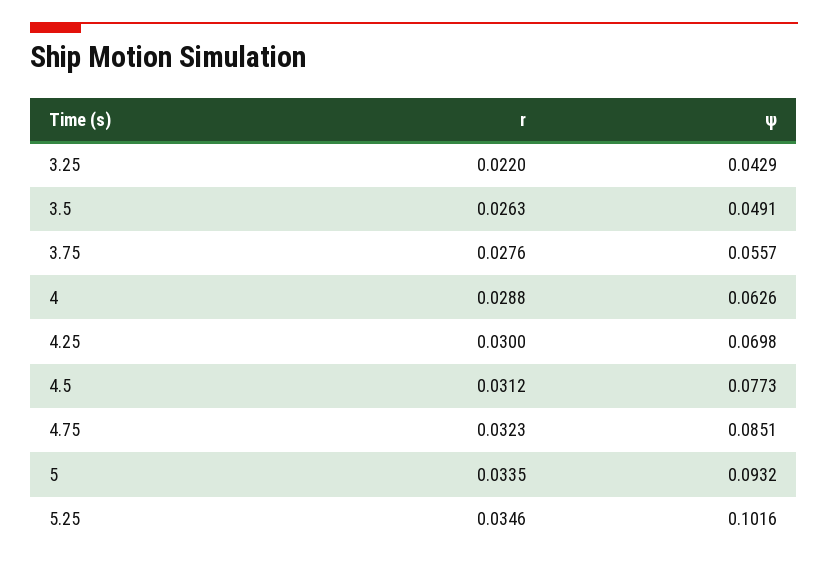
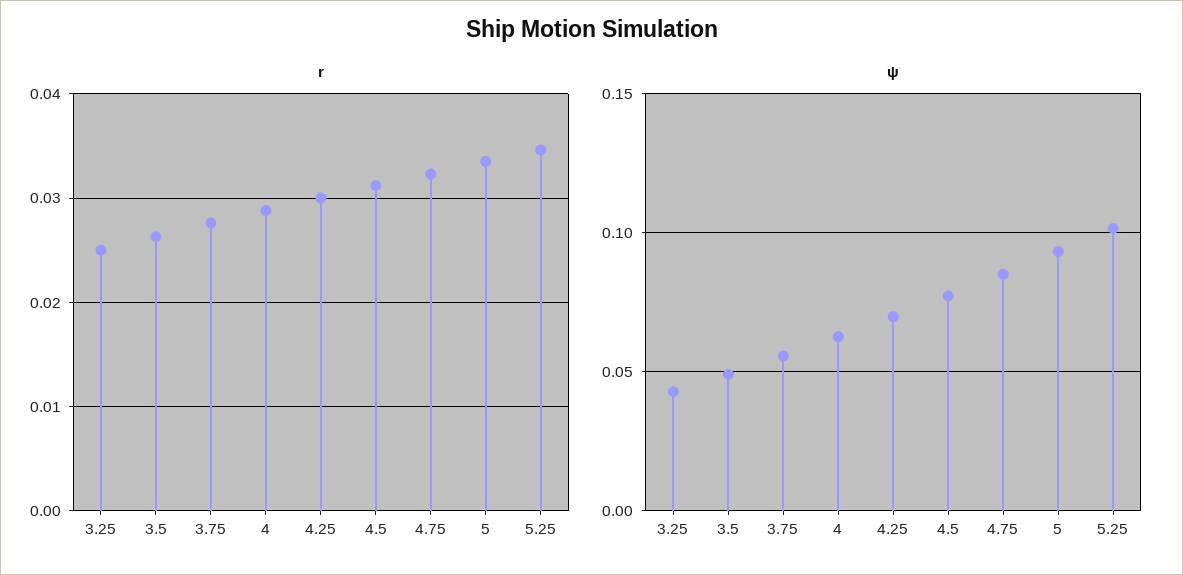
  {
    "r": {
-     "3.25": 0.022,
+     "3.25": 0.025,
      "3.5": 0.0263,
      "3.75": 0.0276,
      "4": 0.0288,
      "4.25": 0.03,
      "4.5": 0.0312,
      "4.75": 0.0323,
      "5": 0.0335,
      "5.25": 0.0346
    },
    "ψ": {
      "3.25": 0.0429,
      "3.5": 0.0491,
      "3.75": 0.0557,
      "4": 0.0626,
      "4.25": 0.0698,
      "4.5": 0.0773,
      "4.75": 0.0851,
      "5": 0.0932,
      "5.25": 0.1016
    }
  }

